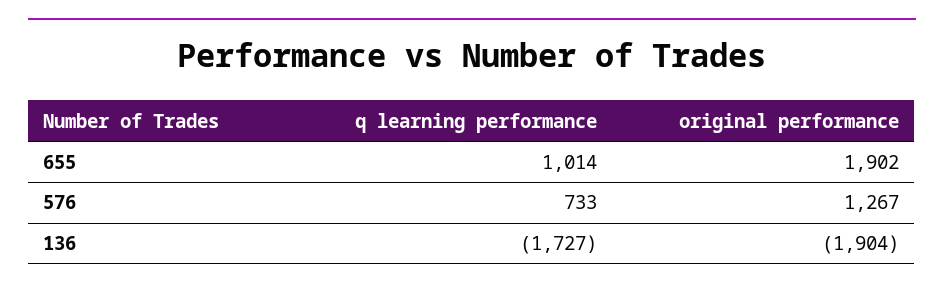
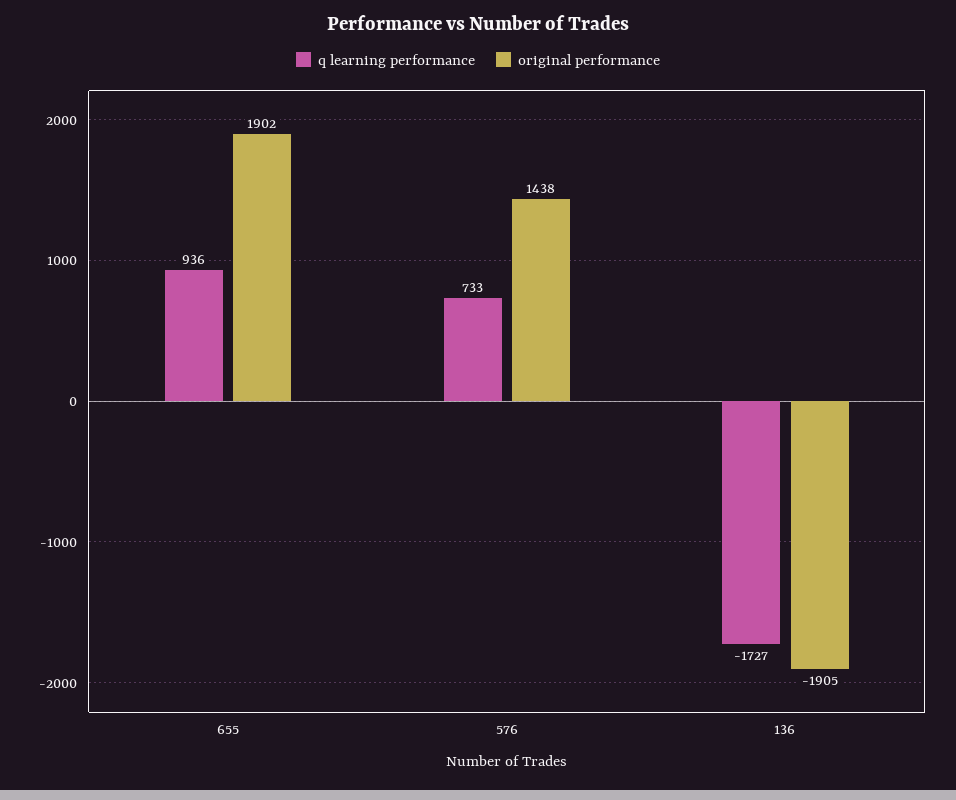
  {
    "q learning performance": {
-     "655": 1014,
+     "655": 936,
      "576": 733,
      "136": -1727
    },
    "original performance": {
      "655": 1902,
-     "576": 1267,
+     "576": 1438,
-     "136": -1904
+     "136": -1905
    }
  }

